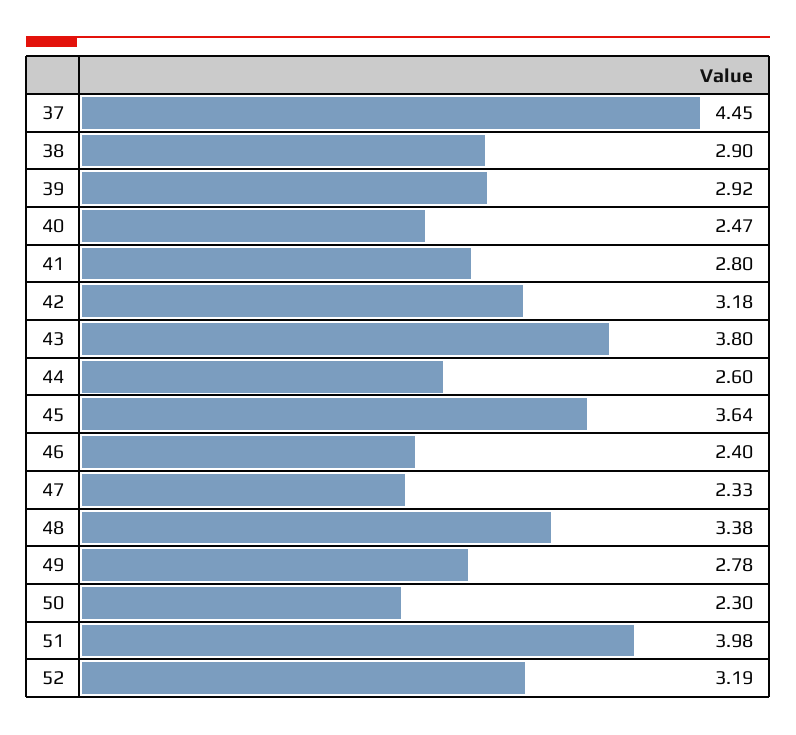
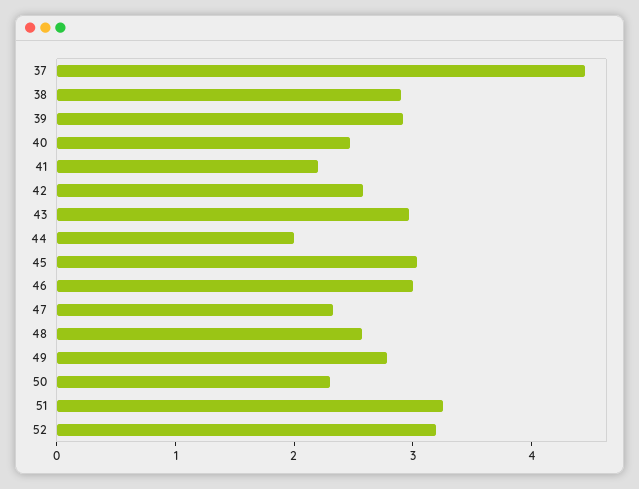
  {
    "37": 4.45,
    "38": 2.9,
    "39": 2.92,
    "40": 2.47,
-   "41": 2.8,
+   "41": 2.2,
-   "42": 3.18,
+   "42": 2.6,
-   "43": 3.8,
+   "43": 3,
-   "44": 2.6,
+   "44": 2,
-   "45": 3.64,
+   "45": 3,
-   "46": 2.4,
+   "46": 3,
    "47": 2.33,
-   "48": 3.38,
+   "48": 2.6,
    "49": 2.78,
    "50": 2.3,
-   "51": 3.98,
+   "51": 3.2,
    "52": 3.19
  }

